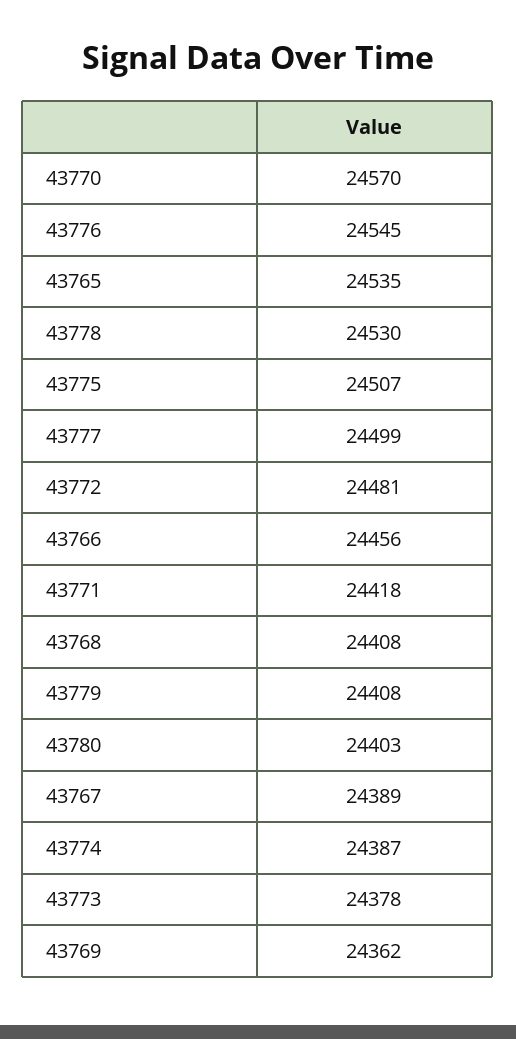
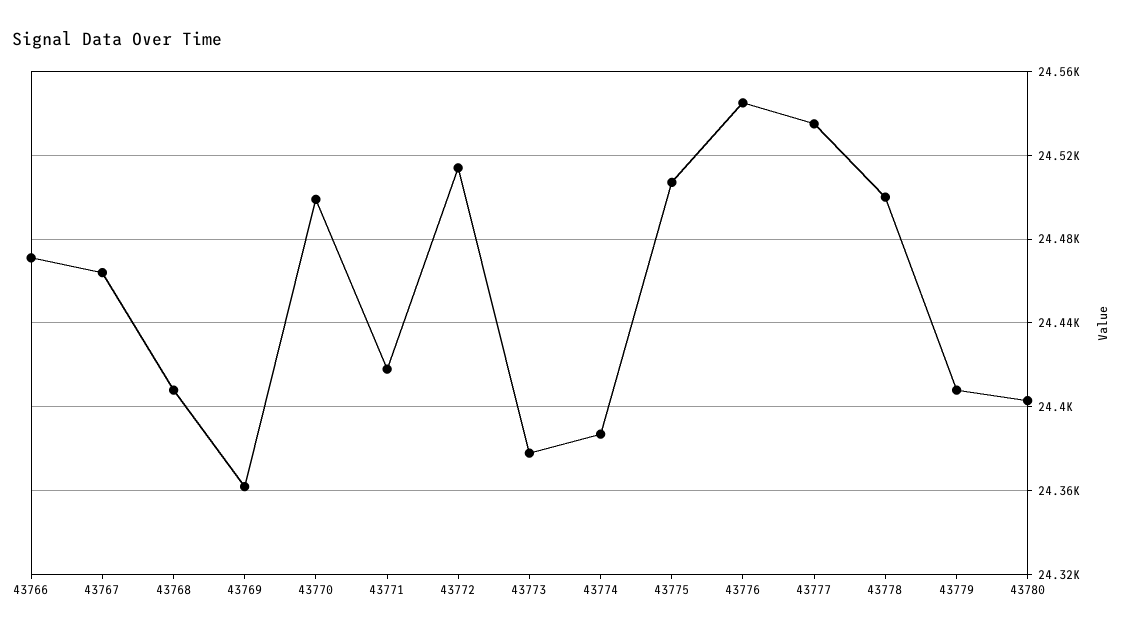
  {
-   "43770": 24570,
+   "43770": 24500,
    "43776": 24545,
-   "43765": 24535,
-   "43778": 24530,
+   "43778": 24500,
    "43775": 24507,
-   "43777": 24499,
+   "43777": 24535,
-   "43772": 24481,
+   "43772": 24515,
-   "43766": 24456,
+   "43766": 24470,
    "43771": 24418,
    "43768": 24408,
    "43779": 24408,
    "43780": 24403,
-   "43767": 24389,
+   "43767": 24465,
    "43774": 24387,
    "43773": 24378,
    "43769": 24362
  }

